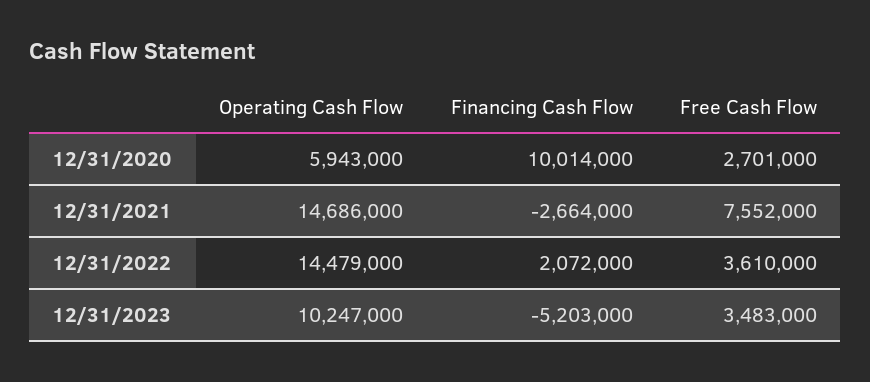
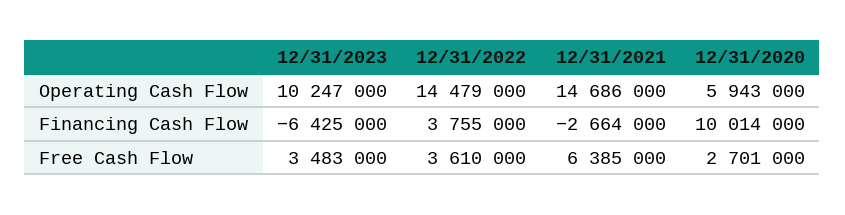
  {
    "Operating Cash Flow": {
      "12/31/2020": 5943000,
      "12/31/2021": 14686000,
      "12/31/2022": 14479000,
      "12/31/2023": 10247000
    },
    "Financing Cash Flow": {
      "12/31/2020": 10014000,
      "12/31/2021": -2664000,
-     "12/31/2022": 2072000,
+     "12/31/2022": 3755000,
-     "12/31/2023": -5203000
+     "12/31/2023": -6425000
    },
    "Free Cash Flow": {
      "12/31/2020": 2701000,
-     "12/31/2021": 7552000,
+     "12/31/2021": 6385000,
      "12/31/2022": 3610000,
      "12/31/2023": 3483000
    }
  }

